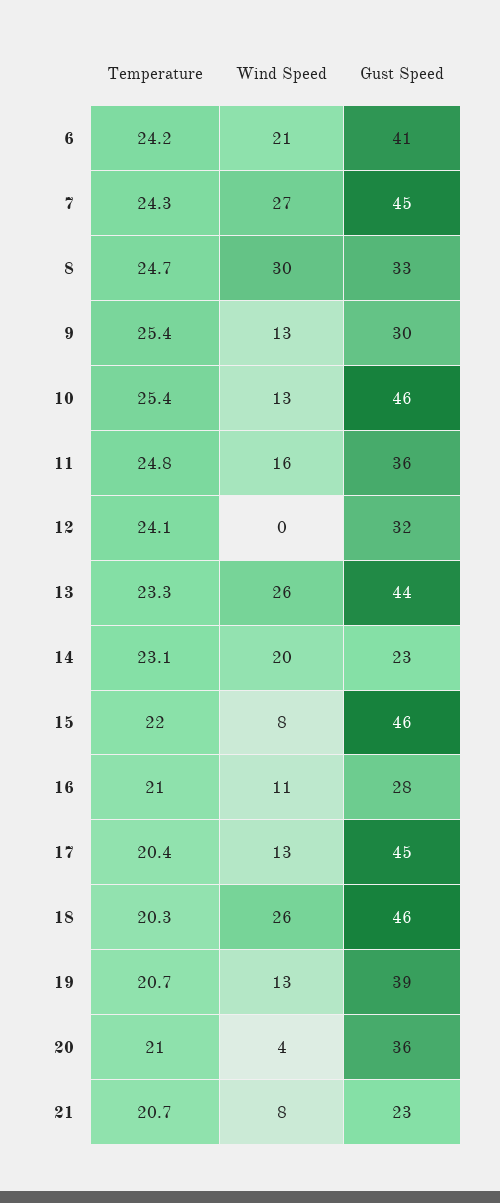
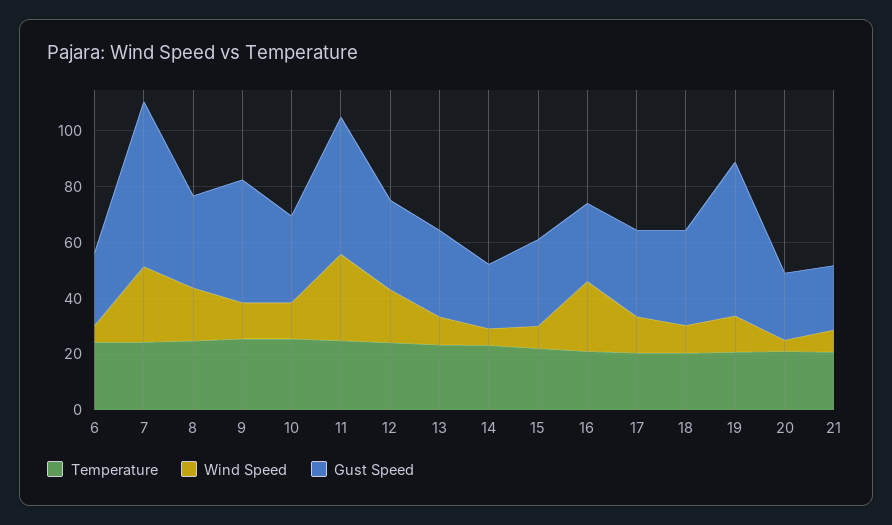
  {
    "Temperature": {
      "6": 24.2,
      "7": 24.3,
      "8": 24.7,
      "9": 25.4,
      "10": 25.4,
      "11": 24.8,
      "12": 24.1,
      "13": 23.3,
      "14": 23.1,
      "15": 22,
      "16": 21,
      "17": 20.4,
      "18": 20.3,
      "19": 20.7,
      "20": 21,
      "21": 20.7
    },
    "Wind Speed": {
-     "6": 21,
+     "6": 5,
      "7": 27,
-     "8": 30,
+     "8": 20,
      "9": 13,
      "10": 13,
-     "11": 16,
+     "11": 30,
-     "12": 0,
+     "12": 20,
-     "13": 26,
+     "13": 10,
-     "14": 20,
+     "14": 5,
      "15": 8,
-     "16": 11,
+     "16": 25,
      "17": 13,
-     "18": 26,
+     "18": 10,
      "19": 13,
      "20": 4,
      "21": 8
    },
    "Gust Speed": {
-     "6": 41,
+     "6": 25,
-     "7": 45,
+     "7": 60,
      "8": 33,
-     "9": 30,
+     "9": 45,
-     "10": 46,
+     "10": 30,
-     "11": 36,
+     "11": 50,
      "12": 32,
-     "13": 44,
+     "13": 30,
      "14": 23,
-     "15": 46,
+     "15": 30,
      "16": 28,
-     "17": 45,
+     "17": 30,
-     "18": 46,
+     "18": 35,
-     "19": 39,
+     "19": 55,
-     "20": 36,
+     "20": 25,
      "21": 23
    }
  }

